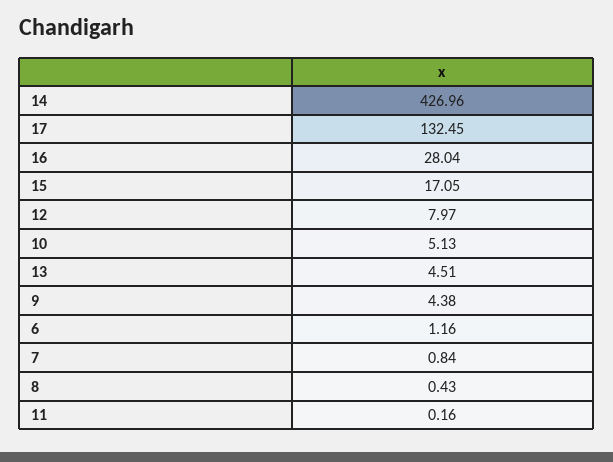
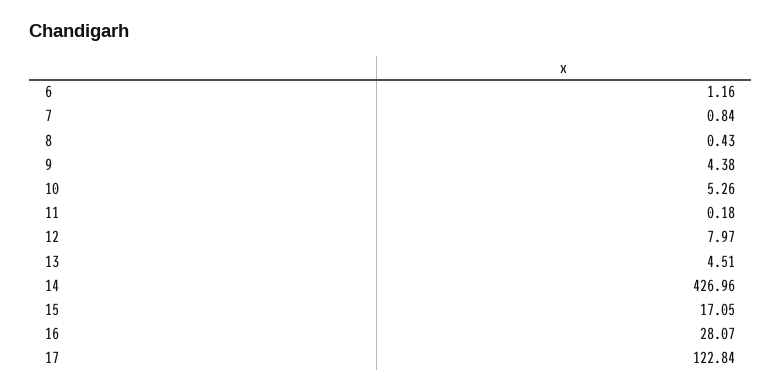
  {
    "14": 426.96,
-   "17": 132.45,
+   "17": 122.84,
-   "16": 28.04,
+   "16": 28.07,
    "15": 17.05,
    "12": 7.97,
-   "10": 5.13,
+   "10": 5.26,
    "13": 4.51,
    "9": 4.38,
    "6": 1.16,
    "7": 0.84,
    "8": 0.43,
-   "11": 0.16
+   "11": 0.18
  }

